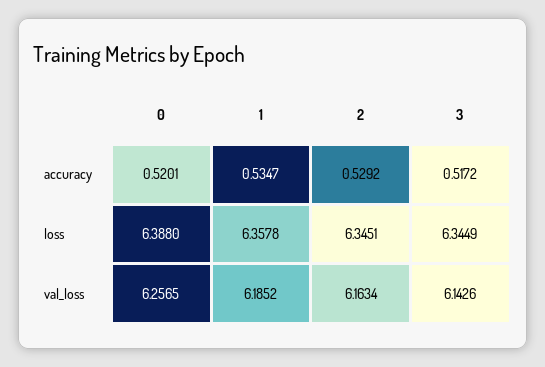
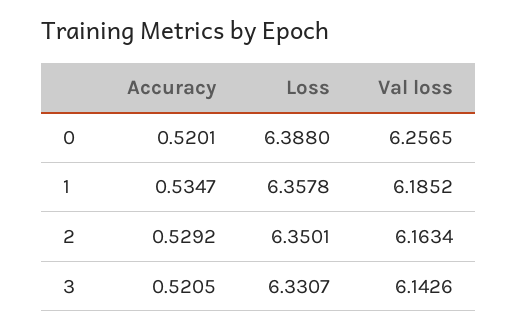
  {
    "0": {
      "accuracy": 0.5201,
      "loss": 6.388,
      "val_loss": 6.2565
    },
    "1": {
      "accuracy": 0.5347,
      "loss": 6.3578,
      "val_loss": 6.1852
    },
    "2": {
      "accuracy": 0.5292,
-     "loss": 6.3451,
+     "loss": 6.3501,
      "val_loss": 6.1634
    },
    "3": {
-     "accuracy": 0.5172,
+     "accuracy": 0.5205,
-     "loss": 6.3449,
+     "loss": 6.3307,
      "val_loss": 6.1426
    }
  }

